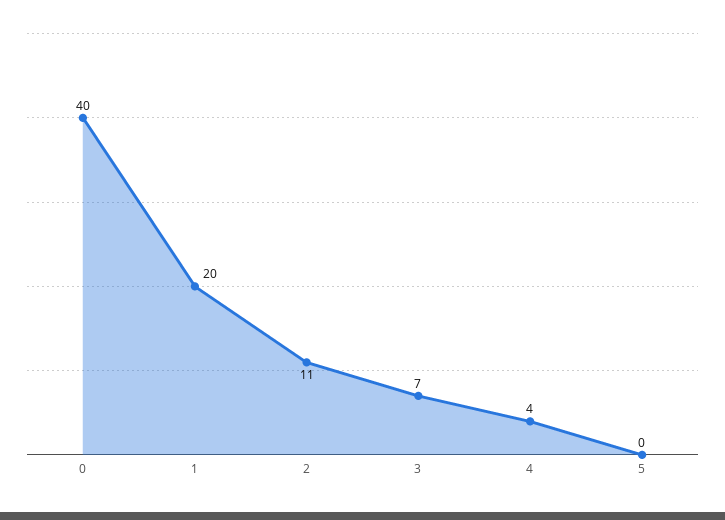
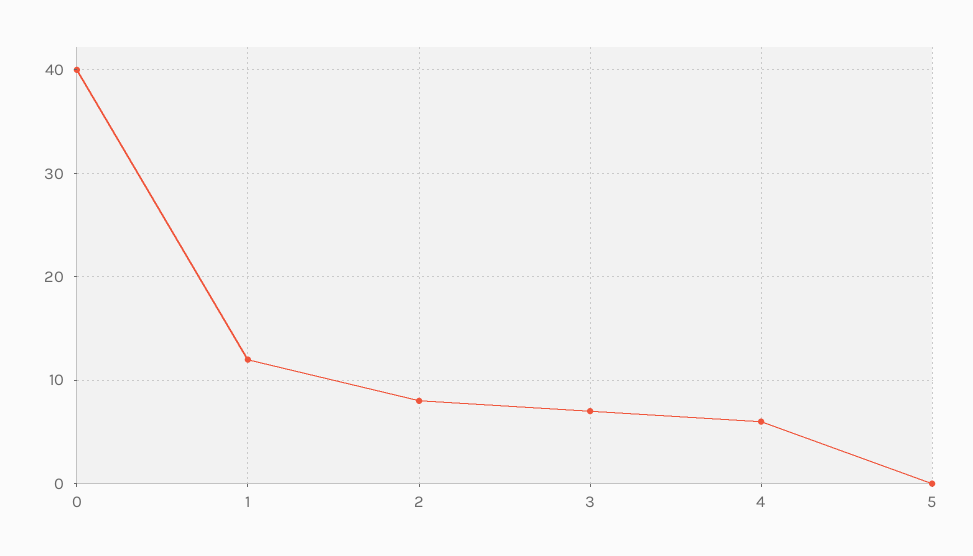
  {
    "0": 40,
-   "1": 20,
+   "1": 12,
-   "2": 11,
+   "2": 8,
    "3": 7,
-   "4": 4,
+   "4": 6,
    "5": 0
  }

